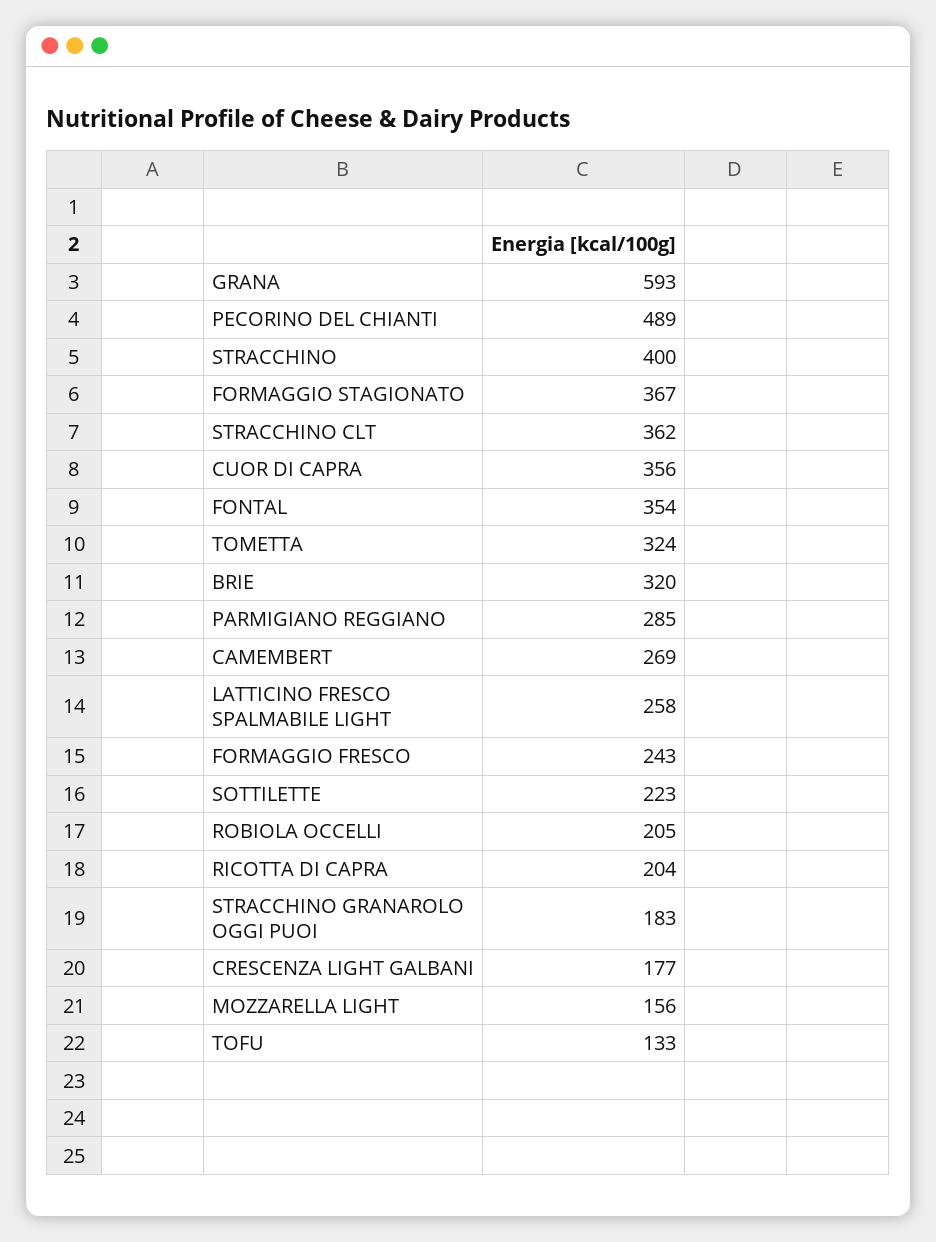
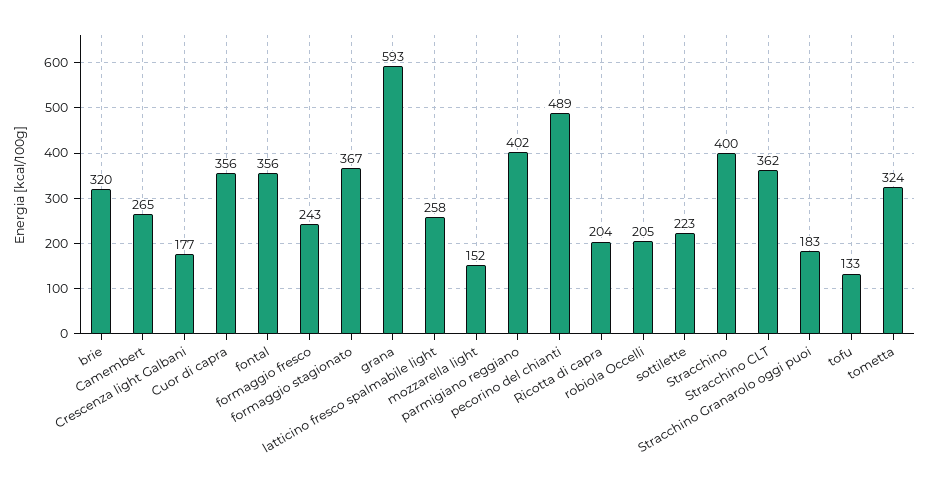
  {
    "GRANA": 593,
    "PECORINO DEL CHIANTI": 489,
    "STRACCHINO": 400,
    "FORMAGGIO STAGIONATO": 367,
    "STRACCHINO CLT": 362,
    "CUOR DI CAPRA": 356,
-   "FONTAL": 354,
+   "FONTAL": 356,
    "TOMETTA": 324,
    "BRIE": 320,
-   "PARMIGIANO REGGIANO": 285,
+   "PARMIGIANO REGGIANO": 402,
-   "CAMEMBERT": 269,
+   "CAMEMBERT": 265,
    "LATTICINO FRESCO SPALMABILE LIGHT": 258,
    "FORMAGGIO FRESCO": 243,
    "SOTTILETTE": 223,
    "ROBIOLA OCCELLI": 205,
    "RICOTTA DI CAPRA": 204,
    "STRACCHINO GRANAROLO OGGI PUOI": 183,
    "CRESCENZA LIGHT GALBANI": 177,
-   "MOZZARELLA LIGHT": 156,
+   "MOZZARELLA LIGHT": 152,
    "TOFU": 133
  }

